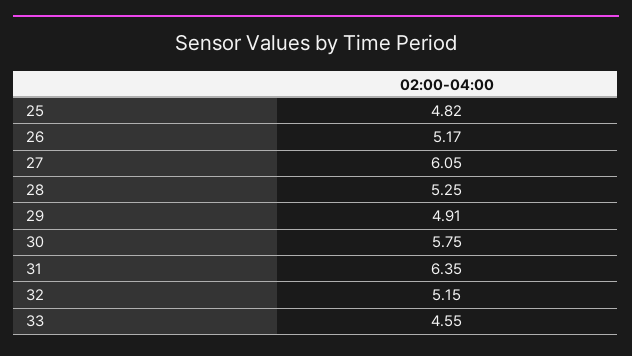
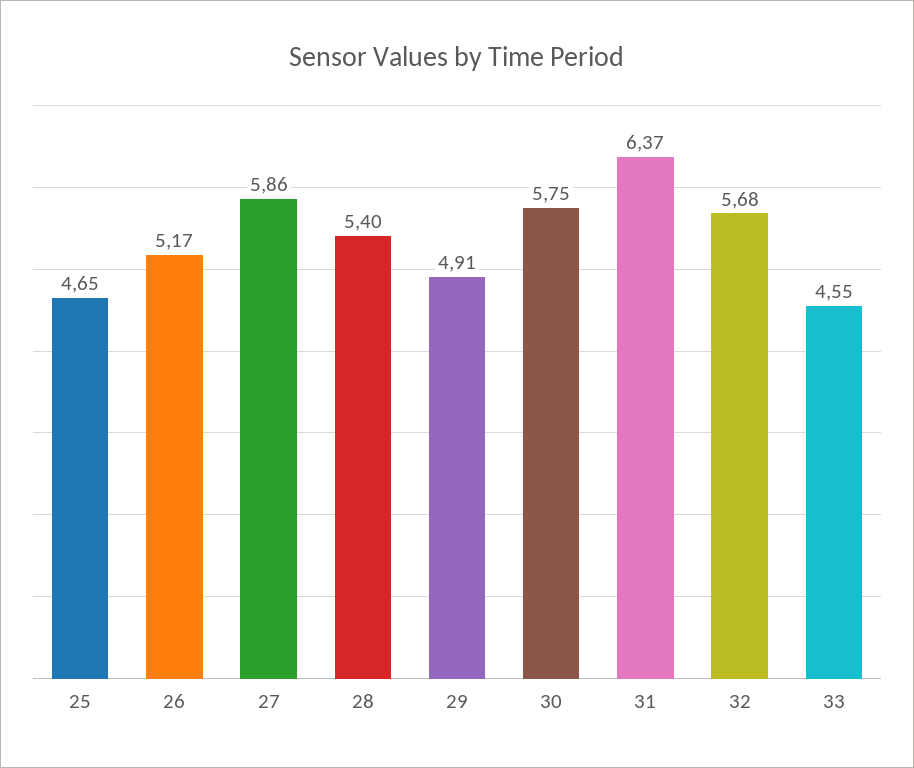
  {
-   "25": 4.82,
+   "25": 4.65,
    "26": 5.17,
-   "27": 6.05,
+   "27": 5.86,
-   "28": 5.25,
+   "28": 5.4,
    "29": 4.91,
    "30": 5.75,
-   "31": 6.35,
+   "31": 6.37,
-   "32": 5.15,
+   "32": 5.68,
    "33": 4.55
  }

